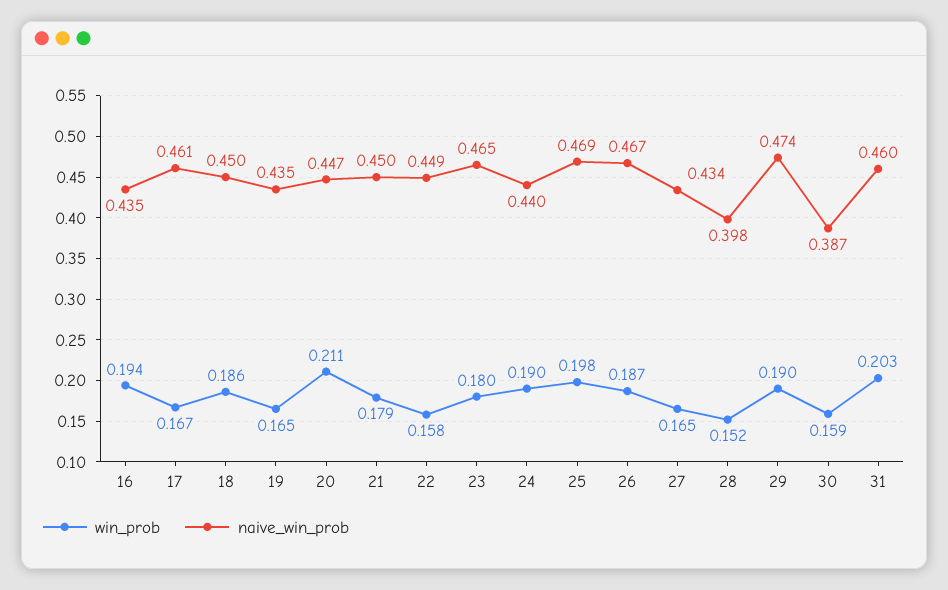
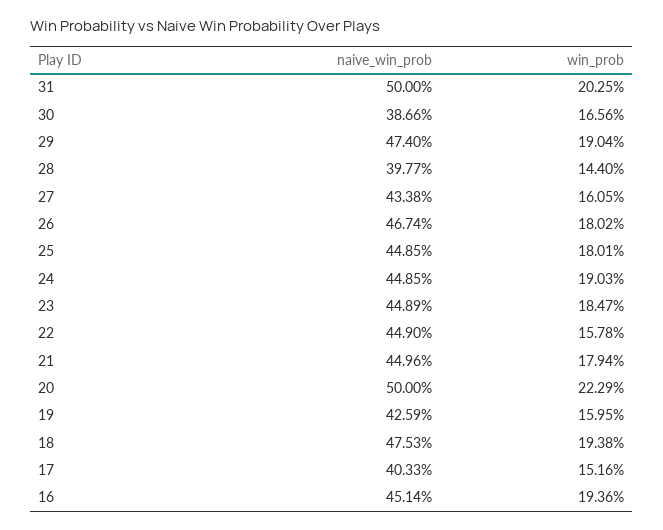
  {
    "win_prob": {
      "16": 0.1936,
-     "17": 0.167,
+     "17": 0.1516,
-     "18": 0.186,
+     "18": 0.1938,
-     "19": 0.165,
+     "19": 0.1595,
-     "20": 0.211,
+     "20": 0.2229,
      "21": 0.1794,
      "22": 0.1578,
-     "23": 0.18,
+     "23": 0.1847,
      "24": 0.1903,
-     "25": 0.198,
+     "25": 0.1801,
-     "26": 0.187,
+     "26": 0.1802,
-     "27": 0.165,
+     "27": 0.1605,
-     "28": 0.152,
+     "28": 0.144,
      "29": 0.1904,
-     "30": 0.159,
+     "30": 0.1656,
      "31": 0.2025
    },
    "naive_win_prob": {
-     "16": 0.435,
+     "16": 0.4514,
-     "17": 0.461,
+     "17": 0.4033,
-     "18": 0.45,
+     "18": 0.4753,
-     "19": 0.435,
+     "19": 0.4259,
-     "20": 0.447,
+     "20": 0.5,
      "21": 0.4496,
      "22": 0.449,
-     "23": 0.465,
+     "23": 0.4489,
-     "24": 0.44,
+     "24": 0.4485,
-     "25": 0.469,
+     "25": 0.4485,
      "26": 0.4674,
      "27": 0.4338,
      "28": 0.3977,
      "29": 0.474,
      "30": 0.3866,
-     "31": 0.46
+     "31": 0.5
    }
  }

